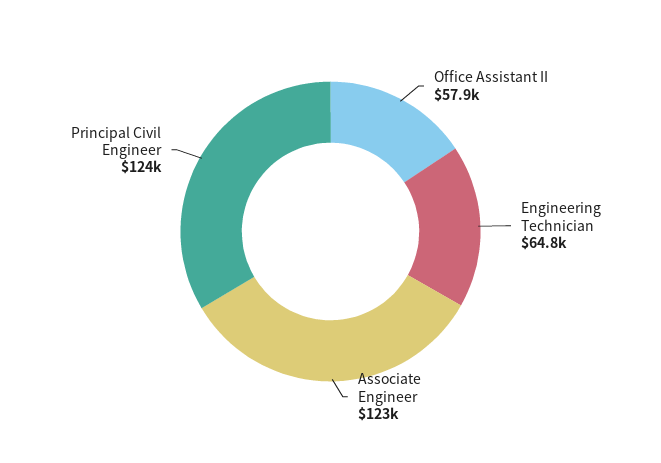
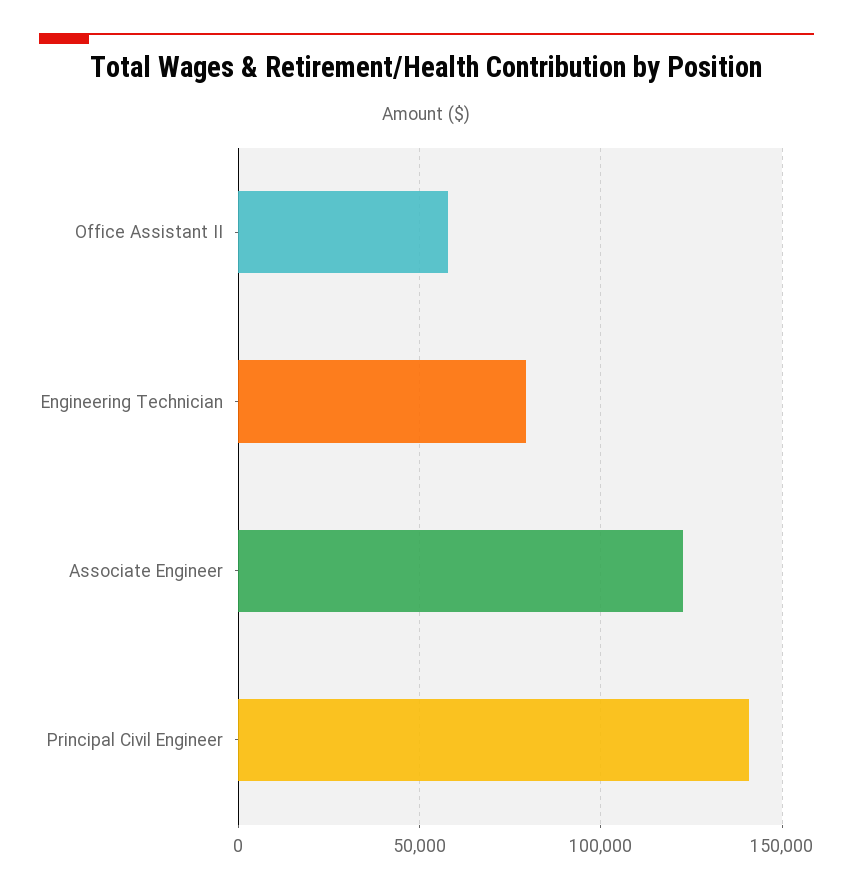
  {
    "Office Assistant II": 57900,
-   "Engineering Technician": 64800,
+   "Engineering Technician": 80000,
    "Associate Engineer": 123000,
-   "Principal Civil Engineer": 124000
+   "Principal Civil Engineer": 140000
  }

